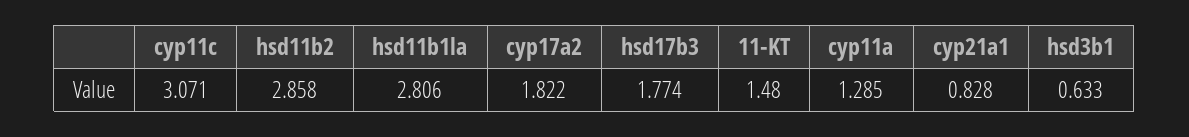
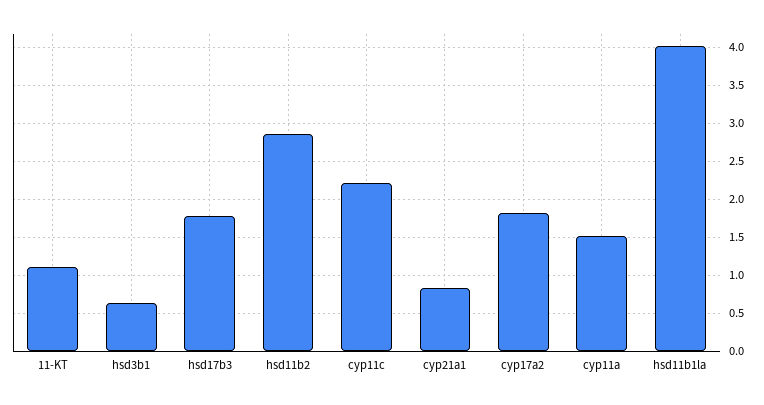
  {
-   "cyp11c": 3.071,
+   "cyp11c": 2.2,
    "hsd11b2": 2.858,
-   "hsd11b1la": 2.806,
+   "hsd11b1la": 4,
    "cyp17a2": 1.822,
    "hsd17b3": 1.774,
-   "11-KT": 1.48,
+   "11-KT": 1.1,
-   "cyp11a": 1.285,
+   "cyp11a": 1.5,
    "cyp21a1": 0.828,
    "hsd3b1": 0.633
  }

